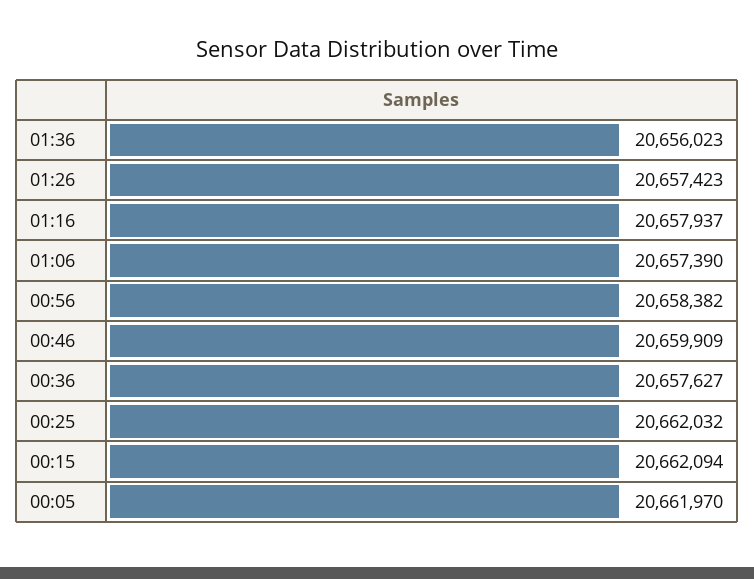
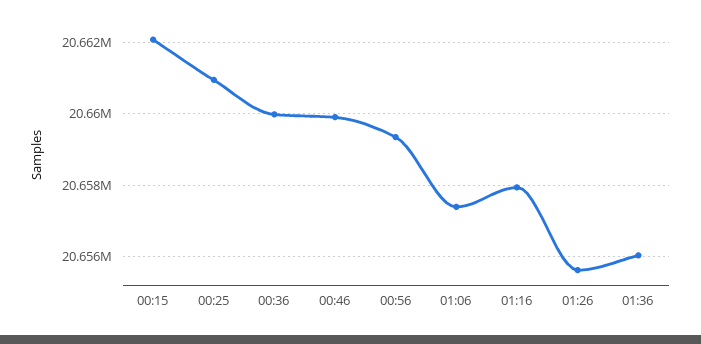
  {
    "01:36": 20656023,
-   "01:26": 20657423,
+   "01:26": 20655600,
    "01:16": 20657937,
    "01:06": 20657390,
-   "00:56": 20658382,
+   "00:56": 20659400,
    "00:46": 20659909,
-   "00:36": 20657627,
+   "00:36": 20660000,
-   "00:25": 20662032,
+   "00:25": 20661000,
-   "00:15": 20662094,
+   "00:15": 20662094
-   "00:05": 20661970
  }

